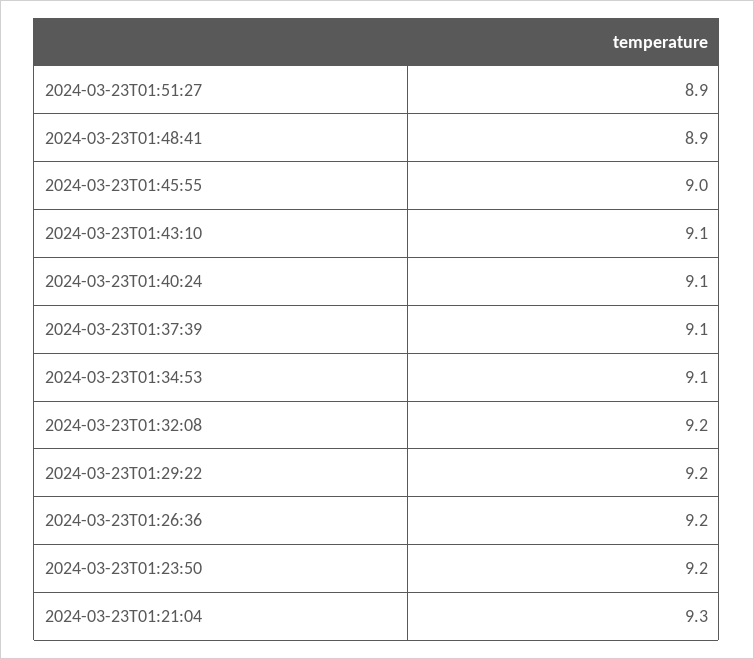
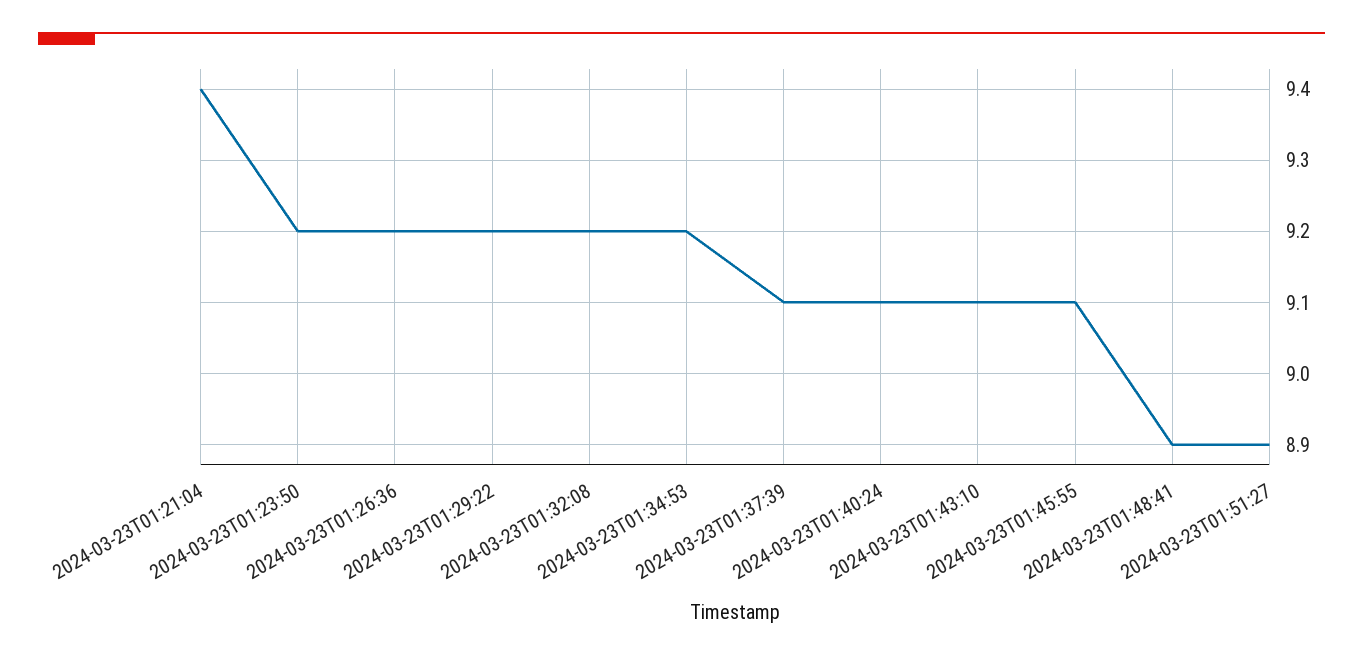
  {
    "2024-03-23T01:51:27": 8.9,
    "2024-03-23T01:48:41": 8.9,
-   "2024-03-23T01:45:55": 9,
+   "2024-03-23T01:45:55": 9.1,
    "2024-03-23T01:43:10": 9.1,
    "2024-03-23T01:40:24": 9.1,
    "2024-03-23T01:37:39": 9.1,
-   "2024-03-23T01:34:53": 9.1,
+   "2024-03-23T01:34:53": 9.2,
    "2024-03-23T01:32:08": 9.2,
    "2024-03-23T01:29:22": 9.2,
    "2024-03-23T01:26:36": 9.2,
    "2024-03-23T01:23:50": 9.2,
-   "2024-03-23T01:21:04": 9.3
+   "2024-03-23T01:21:04": 9.4
  }

